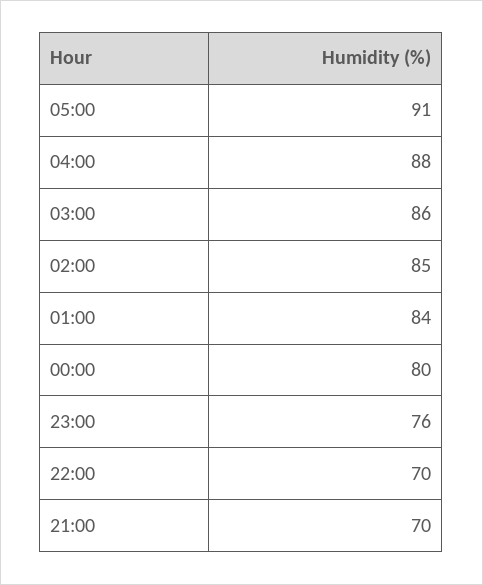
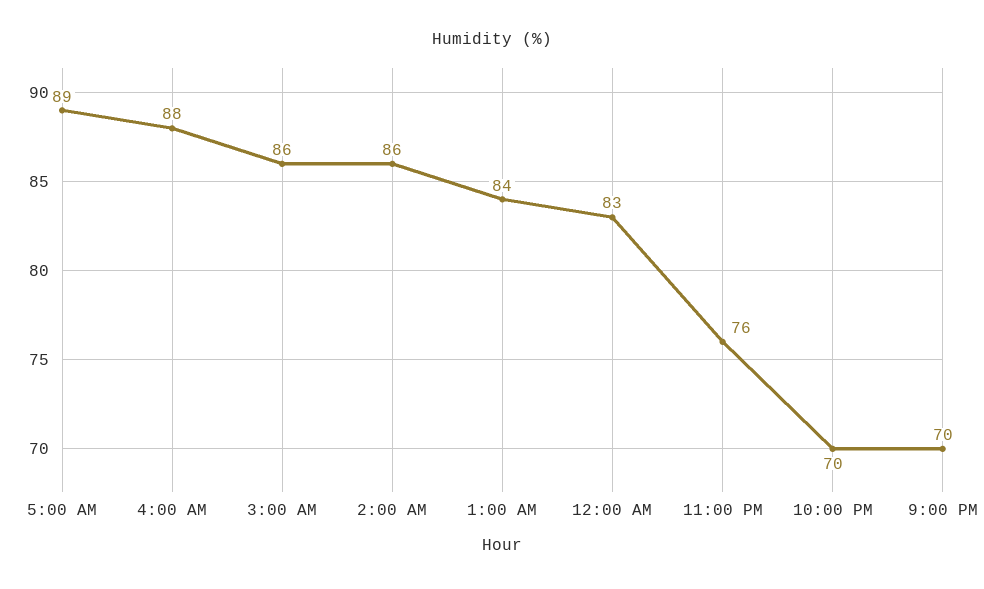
  {
-   "05:00": 91,
+   "05:00": 89,
    "04:00": 88,
    "03:00": 86,
-   "02:00": 85,
+   "02:00": 86,
    "01:00": 84,
-   "00:00": 80,
+   "00:00": 83,
    "23:00": 76,
    "22:00": 70,
    "21:00": 70
  }

